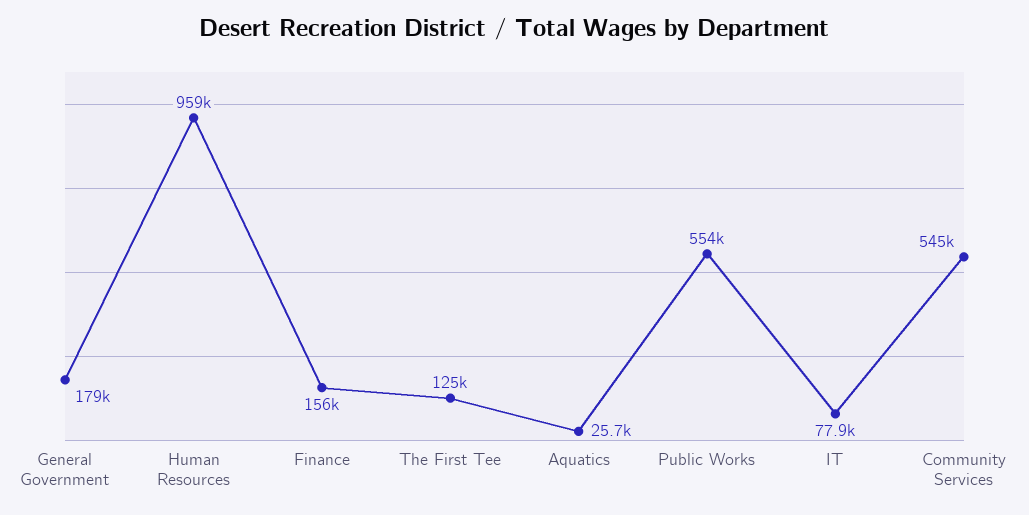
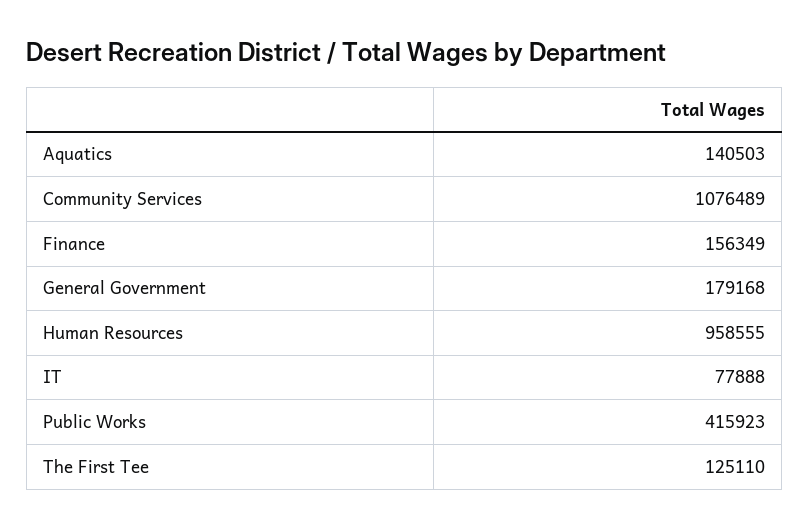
  {
    "General Government": 179168,
    "Human Resources": 958555,
    "Finance": 156349,
    "The First Tee": 125110,
-   "Aquatics": 25700,
+   "Aquatics": 140503,
-   "Public Works": 554000,
+   "Public Works": 415923,
    "IT": 77888,
-   "Community Services": 545000
+   "Community Services": 1076489
  }

